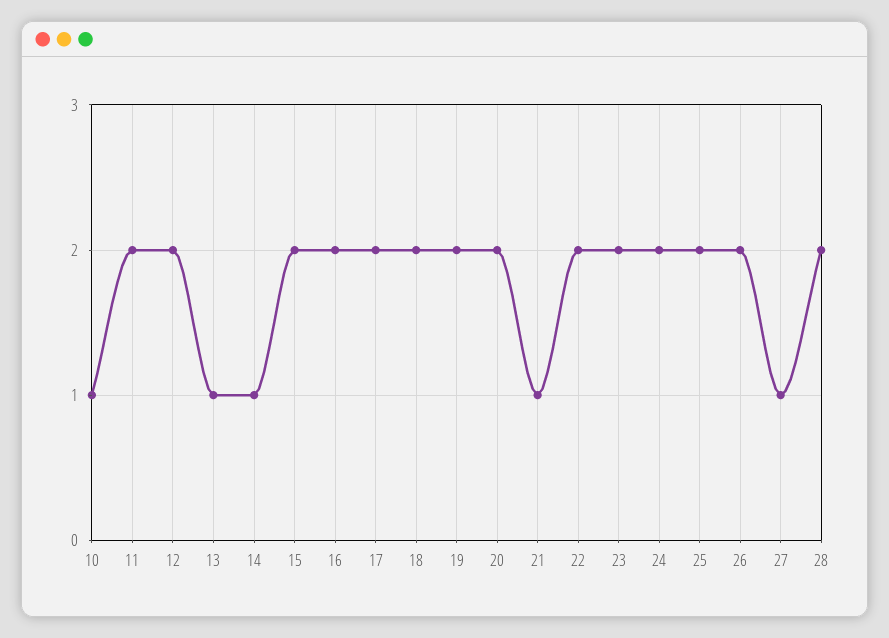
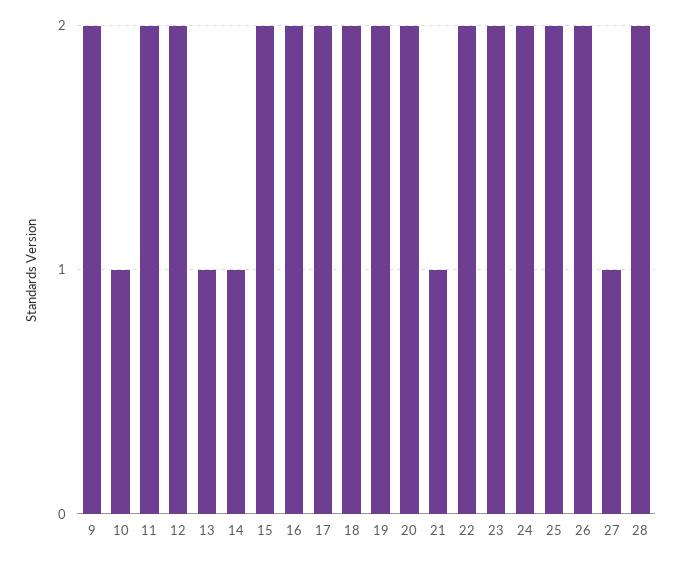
  {
    "10": 1,
    "11": 2,
    "12": 2,
    "13": 1,
    "14": 1,
    "15": 2,
    "16": 2,
    "17": 2,
    "18": 2,
    "19": 2,
    "20": 2,
    "21": 1,
    "22": 2,
    "23": 2,
    "24": 2,
    "25": 2,
    "26": 2,
    "27": 1,
-   "28": 2
+   "28": 2,
+   "9": 2
  }

